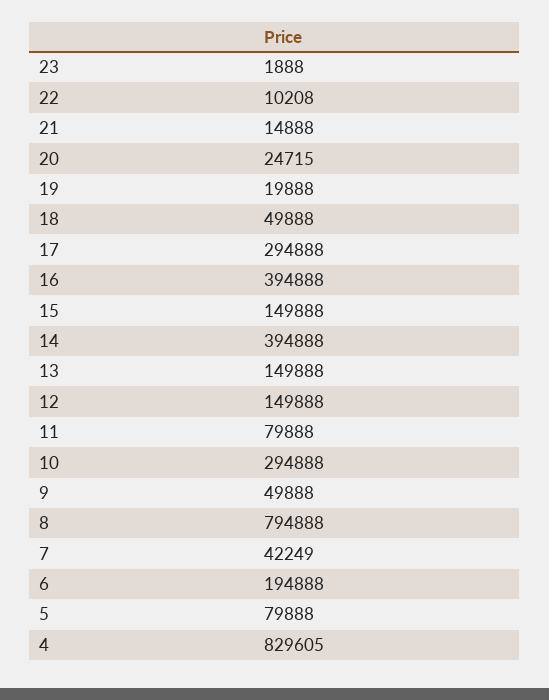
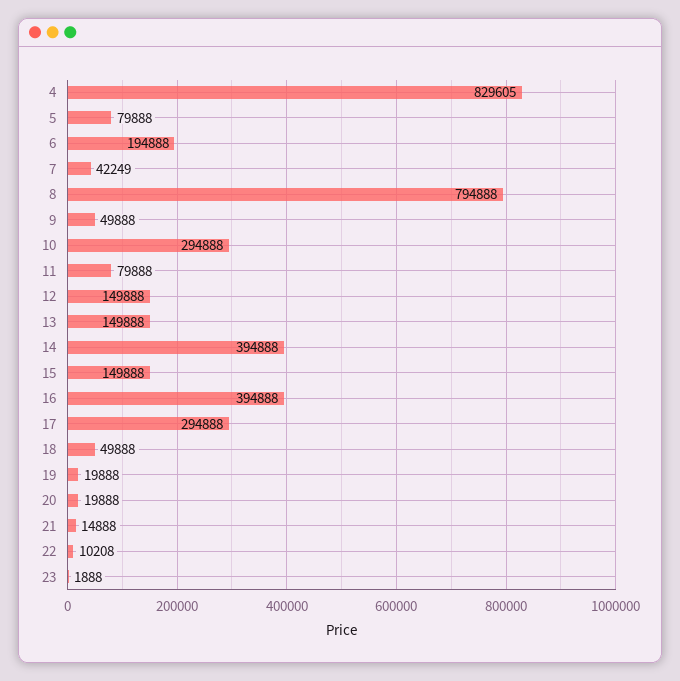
  {
    "23": 1888,
    "22": 10208,
    "21": 14888,
-   "20": 24715,
+   "20": 19888,
    "19": 19888,
    "18": 49888,
    "17": 294888,
    "16": 394888,
    "15": 149888,
    "14": 394888,
    "13": 149888,
    "12": 149888,
    "11": 79888,
    "10": 294888,
    "9": 49888,
    "8": 794888,
    "7": 42249,
    "6": 194888,
    "5": 79888,
    "4": 829605
  }

